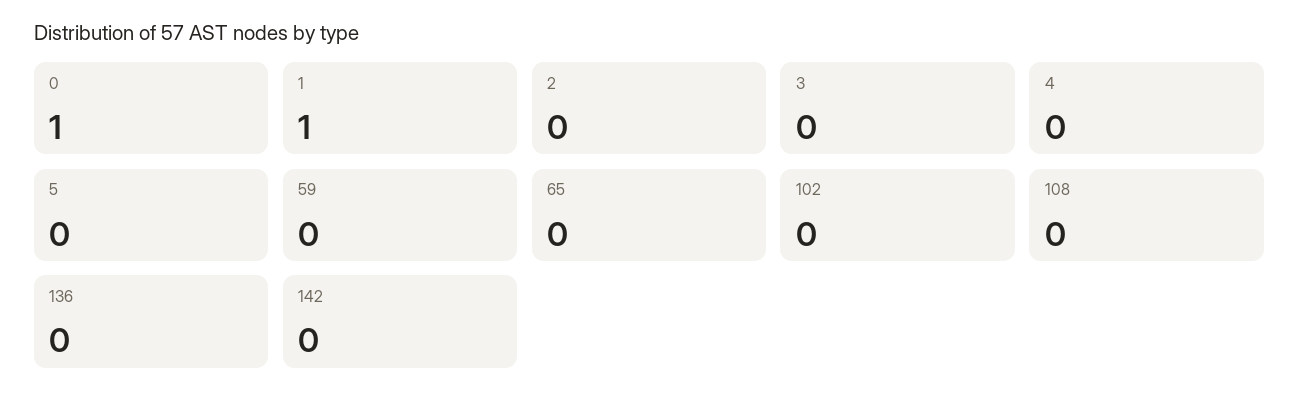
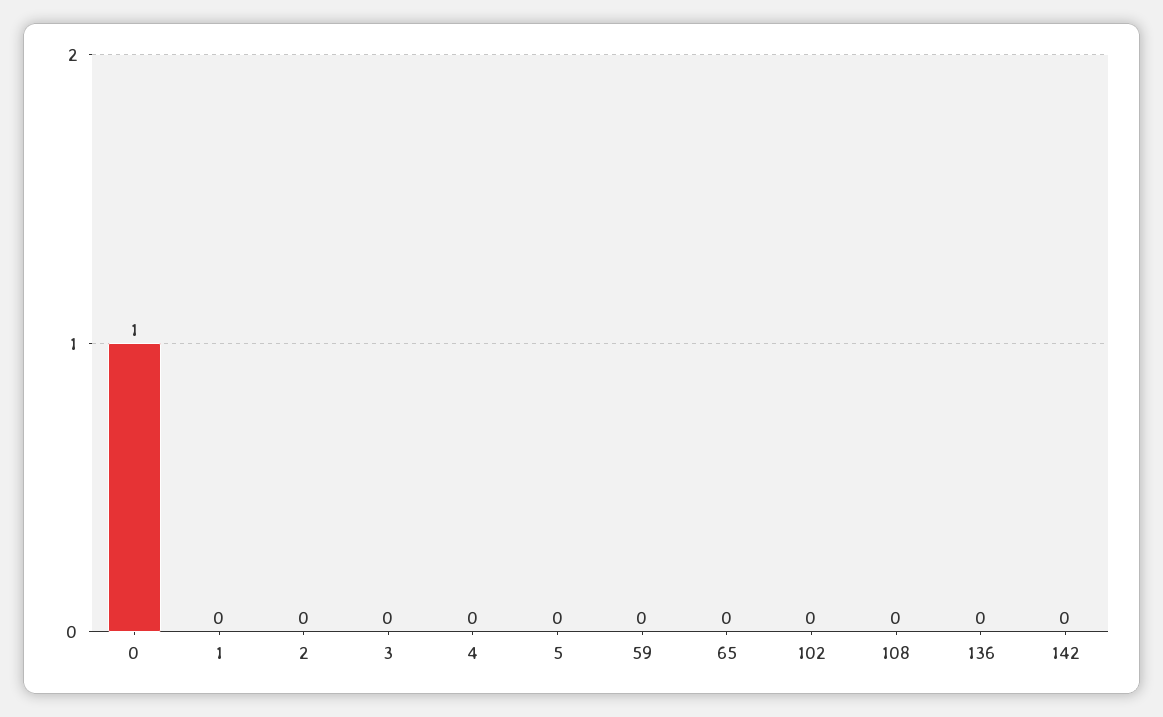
  {
    "0": 1,
-   "1": 1,
+   "1": 0,
    "2": 0,
    "3": 0,
    "4": 0,
    "5": 0,
    "59": 0,
    "65": 0,
    "102": 0,
    "108": 0,
    "136": 0,
    "142": 0
  }

